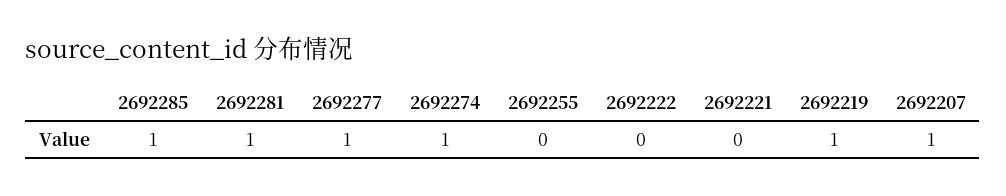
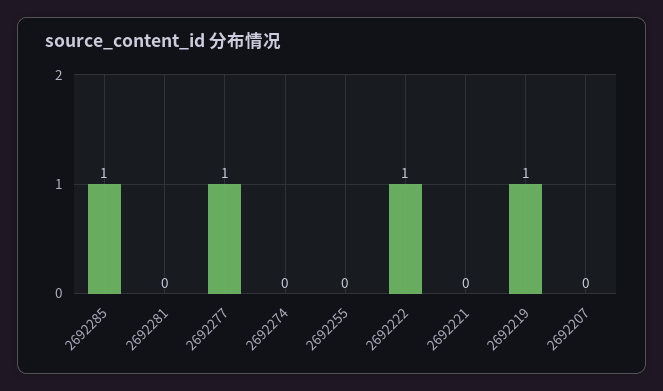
  {
    "2692285": 1,
-   "2692281": 1,
+   "2692281": 0,
    "2692277": 1,
-   "2692274": 1,
+   "2692274": 0,
    "2692255": 0,
-   "2692222": 0,
+   "2692222": 1,
    "2692221": 0,
    "2692219": 1,
-   "2692207": 1
+   "2692207": 0
  }

